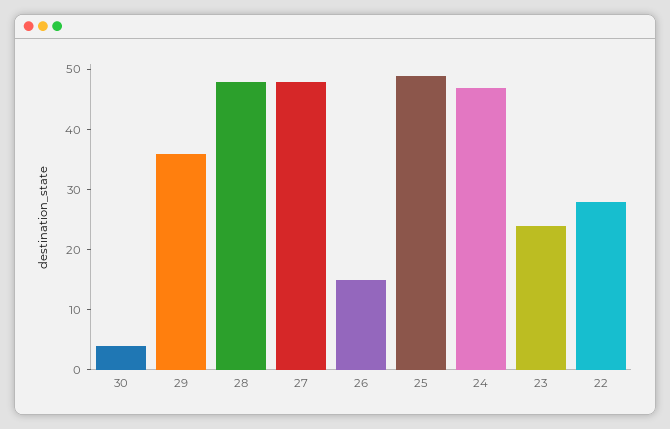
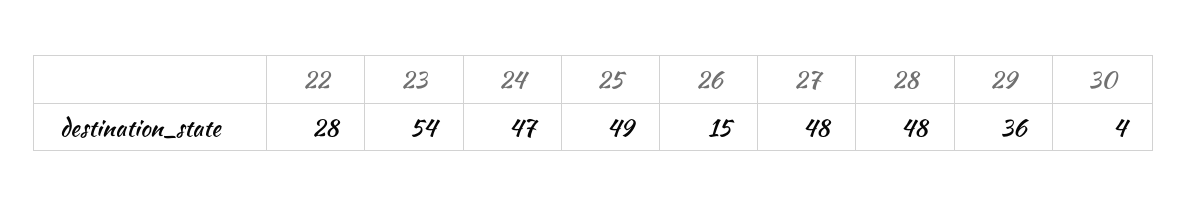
  {
    "30": 4,
    "29": 36,
    "28": 48,
    "27": 48,
    "26": 15,
    "25": 49,
    "24": 47,
-   "23": 25,
+   "23": 54,
    "22": 28
  }

